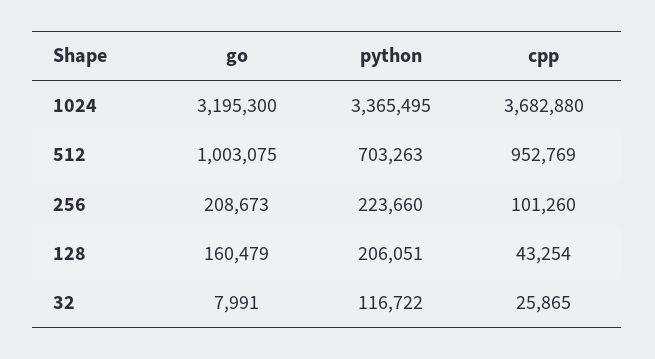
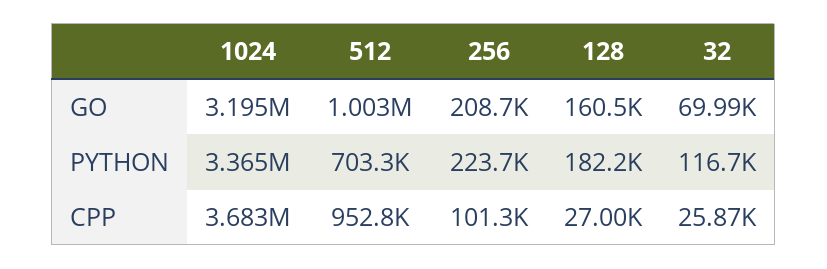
  {
    "go": {
      "1024": 3195300,
      "512": 1003075,
      "256": 208673,
      "128": 160479,
-     "32": 7991
+     "32": 69990
    },
    "python": {
      "1024": 3365495,
      "512": 703263,
      "256": 223660,
-     "128": 206051,
+     "128": 182200,
      "32": 116722
    },
    "cpp": {
      "1024": 3682880,
      "512": 952769,
      "256": 101260,
-     "128": 43254,
+     "128": 27000,
      "32": 25865
    }
  }

